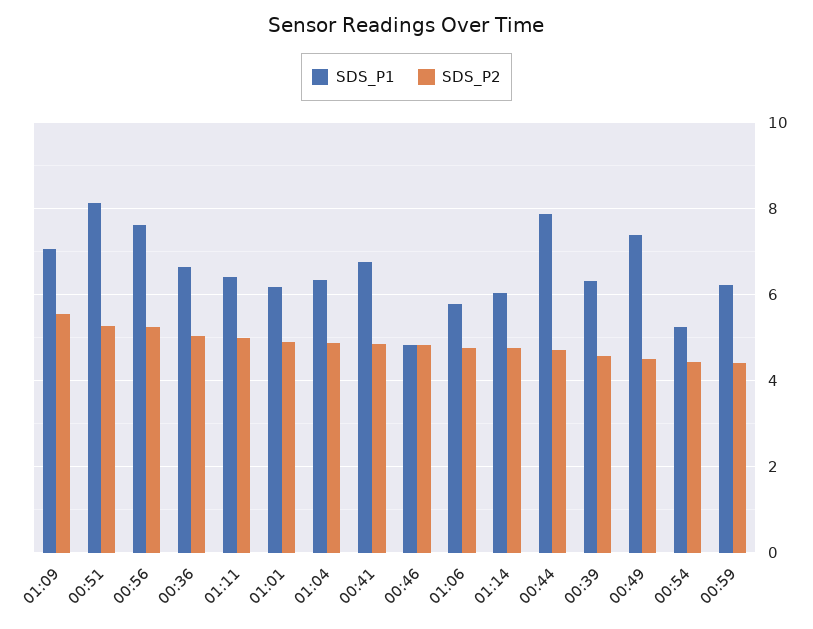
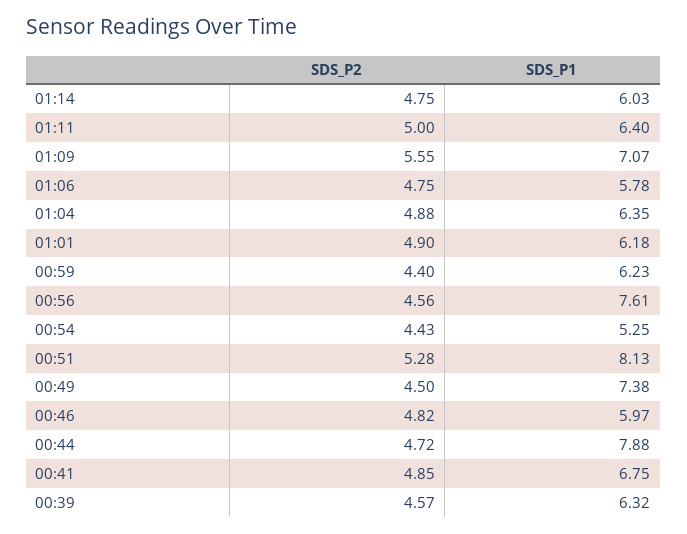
  {
    "SDS_P1": {
      "01:09": 7.07,
      "00:51": 8.13,
      "00:56": 7.61,
-     "00:36": 6.6,
      "01:11": 6.4,
      "01:01": 6.18,
      "01:04": 6.35,
      "00:41": 6.75,
-     "00:46": 4.8,
+     "00:46": 5.97,
      "01:06": 5.78,
      "01:14": 6.03,
      "00:44": 7.88,
      "00:39": 6.32,
      "00:49": 7.38,
      "00:54": 5.25,
      "00:59": 6.23
    },
    "SDS_P2": {
      "01:09": 5.55,
      "00:51": 5.28,
-     "00:56": 5.2,
+     "00:56": 4.56,
-     "00:36": 5,
      "01:11": 5,
      "01:01": 4.9,
      "01:04": 4.88,
      "00:41": 4.85,
      "00:46": 4.82,
      "01:06": 4.75,
      "01:14": 4.75,
      "00:44": 4.72,
      "00:39": 4.57,
      "00:49": 4.5,
      "00:54": 4.43,
      "00:59": 4.4
    }
  }

